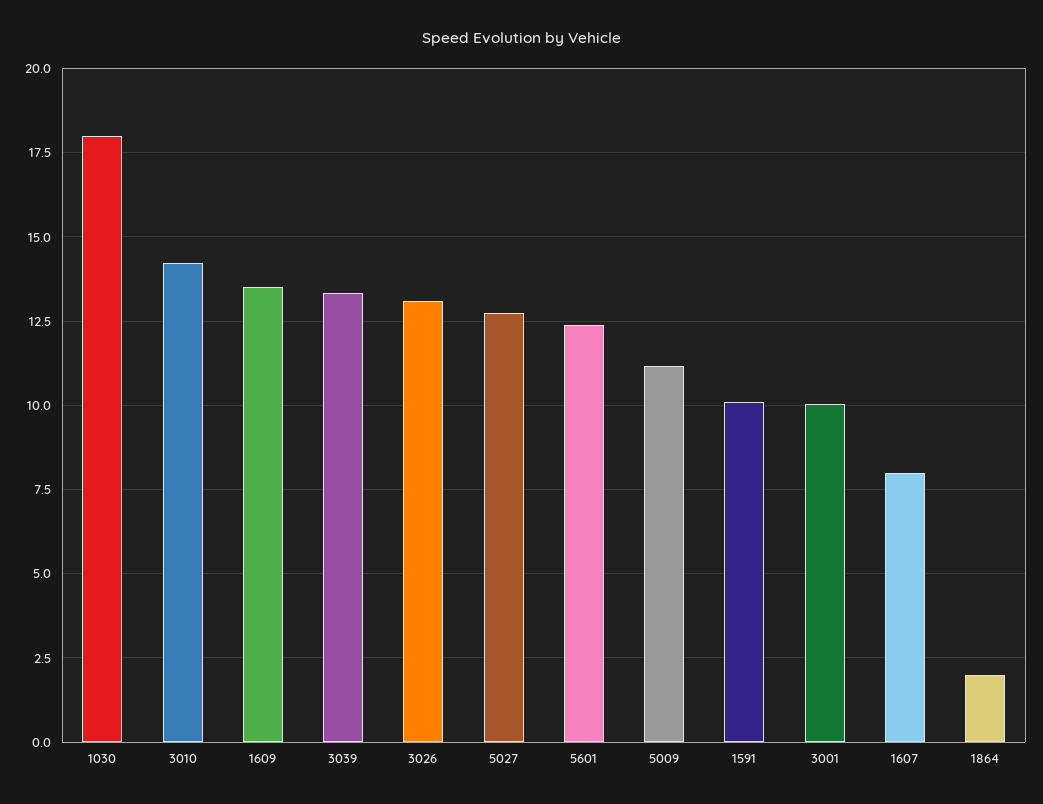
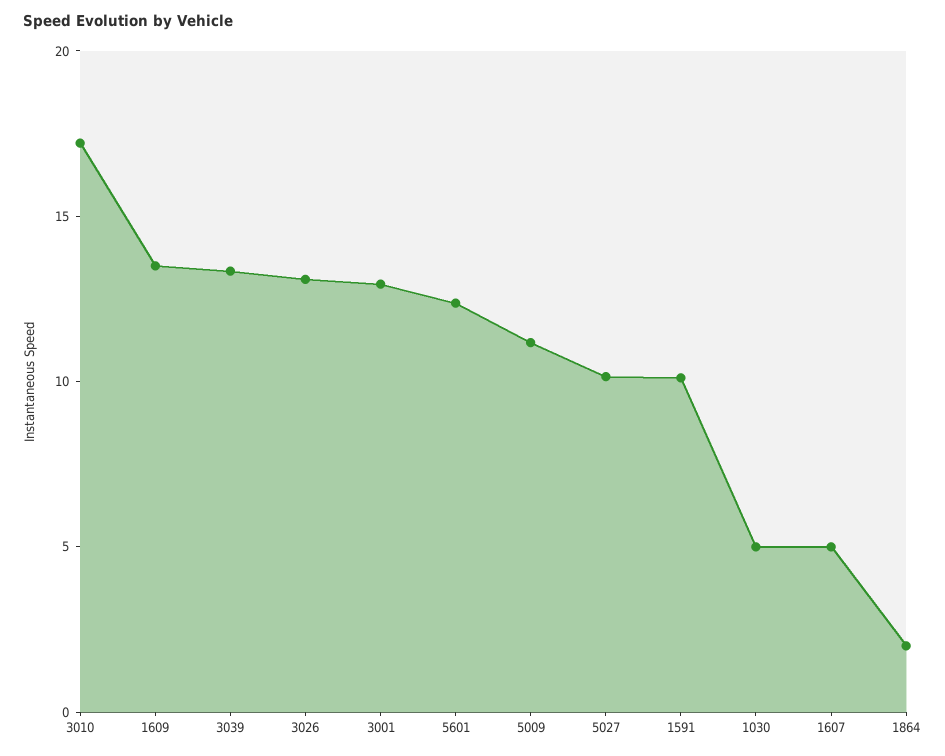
  {
-   "1030": 18,
+   "1030": 5,
-   "3010": 14.25,
+   "3010": 17,
    "1609": 13.5,
    "3039": 13.25,
    "3026": 13,
-   "5027": 12.75,
+   "5027": 10,
    "5601": 12.25,
    "5009": 11.25,
    "1591": 10,
-   "3001": 10,
+   "3001": 13,
-   "1607": 8,
+   "1607": 5,
    "1864": 2
  }

